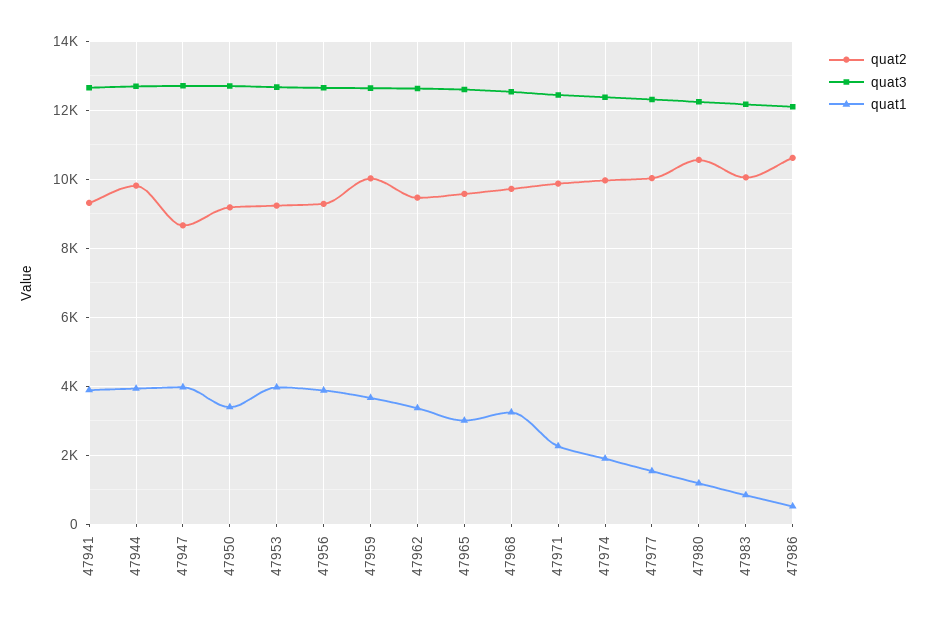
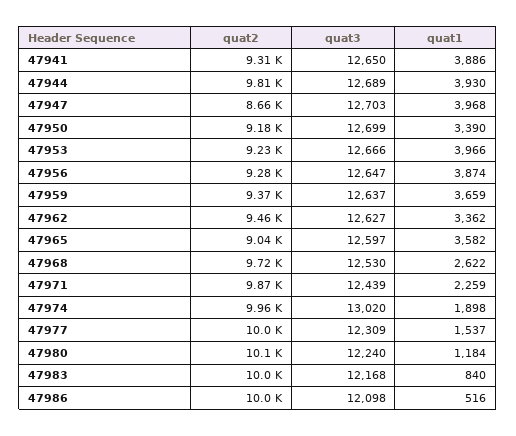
  {
    "quat2": {
      "47941": 9310,
      "47944": 9810,
      "47947": 8660,
      "47950": 9180,
      "47953": 9230,
      "47956": 9280,
-     "47959": 10000,
+     "47959": 9370,
      "47962": 9460,
-     "47965": 9600,
+     "47965": 9040,
      "47968": 9720,
      "47971": 9870,
      "47974": 9960,
      "47977": 10000,
-     "47980": 10600,
+     "47980": 10100,
      "47983": 10000,
-     "47986": 10600
+     "47986": 10000
    },
    "quat3": {
      "47941": 12650,
      "47944": 12689,
      "47947": 12703,
      "47950": 12699,
      "47953": 12666,
      "47956": 12647,
      "47959": 12637,
      "47962": 12627,
      "47965": 12597,
      "47968": 12530,
      "47971": 12439,
-     "47974": 12400,
+     "47974": 13020,
      "47977": 12309,
      "47980": 12240,
      "47983": 12168,
      "47986": 12098
    },
    "quat1": {
      "47941": 3886,
      "47944": 3930,
      "47947": 3968,
      "47950": 3390,
      "47953": 3966,
      "47956": 3874,
      "47959": 3659,
      "47962": 3362,
-     "47965": 3000,
+     "47965": 3582,
-     "47968": 3200,
+     "47968": 2622,
      "47971": 2259,
      "47974": 1898,
      "47977": 1537,
      "47980": 1184,
      "47983": 840,
      "47986": 516
    }
  }

